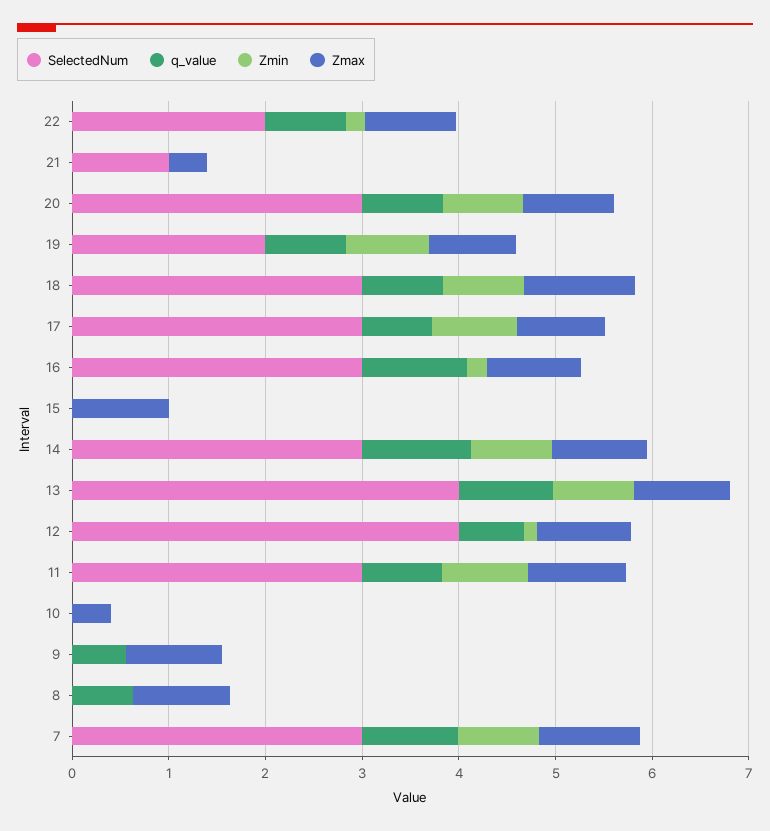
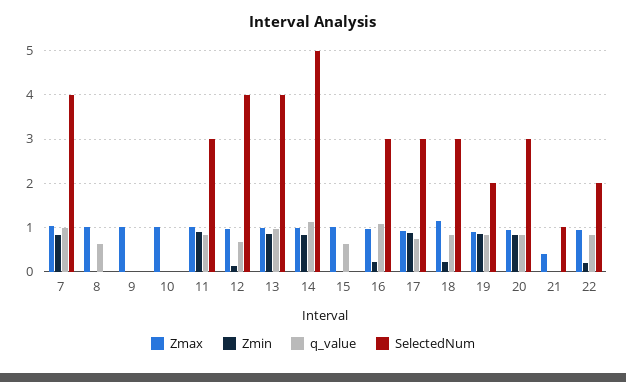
  {
    "SelectedNum": {
      "22": 2,
      "21": 1,
      "20": 3,
      "19": 2,
      "18": 3,
      "17": 3,
      "16": 3,
      "15": 0,
-     "14": 3,
+     "14": 5,
      "13": 4,
      "12": 4,
      "11": 3,
      "10": 0,
      "9": 0,
      "8": 0,
-     "7": 3
+     "7": 4
    },
    "q_value": {
      "22": 0.8,
      "21": 0,
      "20": 0.8,
      "19": 0.8,
      "18": 0.8,
      "17": 0.8,
      "16": 1,
-     "15": 0,
+     "15": 0.6,
      "14": 1.2,
      "13": 1,
      "12": 0.6,
      "11": 0.8,
      "10": 0,
-     "9": 0.6,
+     "9": 0,
      "8": 0.6,
      "7": 1
    },
    "Zmin": {
      "22": 0.2,
      "21": 0,
      "20": 0.8,
      "19": 0.8,
-     "18": 0.8,
+     "18": 0.2,
      "17": 0.8,
      "16": 0.2,
      "15": 0,
      "14": 0.8,
      "13": 0.8,
      "12": 0.2,
      "11": 0.8,
      "10": 0,
      "9": 0,
      "8": 0,
      "7": 0.8
    },
    "Zmax": {
      "22": 1,
      "21": 0.4,
      "20": 1,
      "19": 0.8,
      "18": 1.2,
      "17": 1,
      "16": 1,
      "15": 1,
      "14": 1,
      "13": 1,
      "12": 1,
      "11": 1,
-     "10": 0.4,
+     "10": 1,
      "9": 1,
      "8": 1,
      "7": 1
    }
  }

